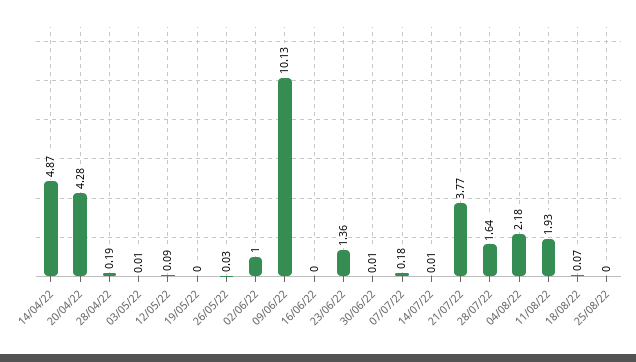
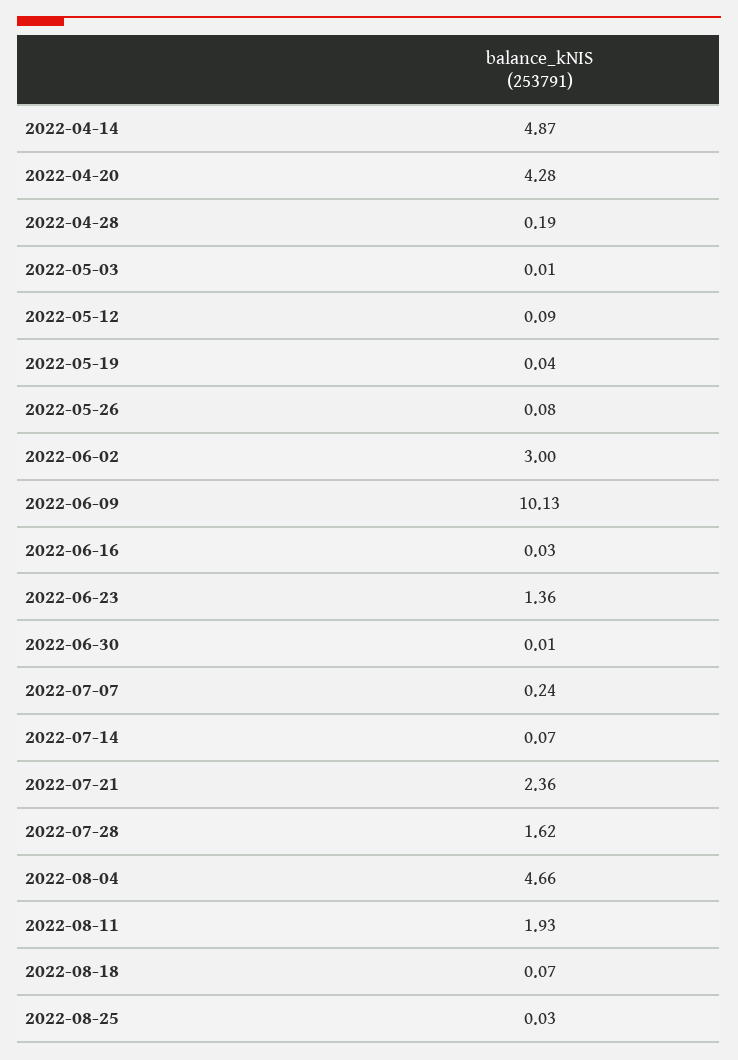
  {
    "14/04/22": 4.87,
    "20/04/22": 4.28,
    "28/04/22": 0.19,
    "03/05/22": 0.01,
    "12/05/22": 0.09,
-   "19/05/22": 0,
+   "19/05/22": 0.04,
-   "26/05/22": 0.03,
+   "26/05/22": 0.08,
-   "02/06/22": 1,
+   "02/06/22": 3,
    "09/06/22": 10.13,
-   "16/06/22": 0,
+   "16/06/22": 0.03,
    "23/06/22": 1.36,
    "30/06/22": 0.01,
-   "07/07/22": 0.18,
+   "07/07/22": 0.24,
-   "14/07/22": 0.01,
+   "14/07/22": 0.07,
-   "21/07/22": 3.77,
+   "21/07/22": 2.36,
-   "28/07/22": 1.64,
+   "28/07/22": 1.62,
-   "04/08/22": 2.18,
+   "04/08/22": 4.66,
    "11/08/22": 1.93,
    "18/08/22": 0.07,
-   "25/08/22": 0
+   "25/08/22": 0.03
  }

